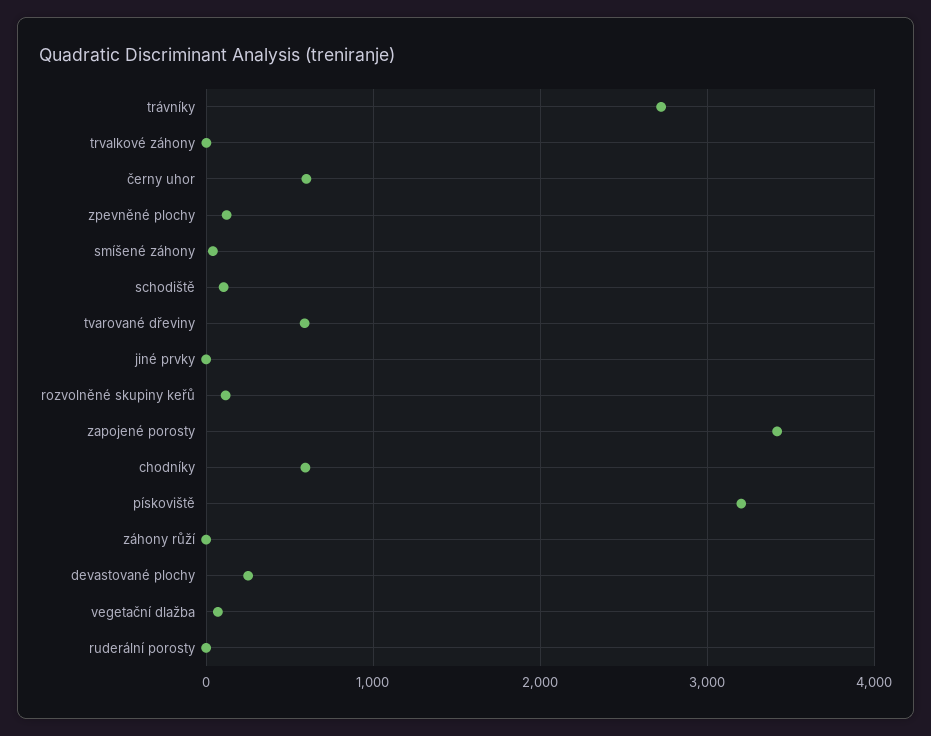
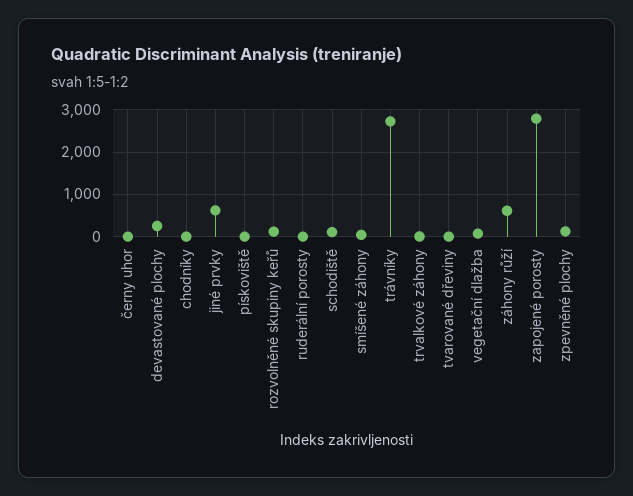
  {
    "trávníky": 2700,
    "trvalkové záhony": 0,
-   "černy uhor": 600,
+   "černy uhor": 0,
    "zpevněné plochy": 100,
    "smíšené záhony": 0,
    "schodiště": 100,
-   "tvarované dřeviny": 600,
+   "tvarované dřeviny": 0,
-   "jiné prvky": 0,
+   "jiné prvky": 600,
    "rozvolněné skupiny keřů": 100,
-   "zapojené porosty": 3400,
+   "zapojené porosty": 2800,
-   "chodníky": 600,
+   "chodníky": 0,
-   "pískoviště": 3200,
+   "pískoviště": 0,
-   "záhony růží": 0,
+   "záhony růží": 600,
    "devastované plochy": 300,
    "vegetační dlažba": 100,
    "ruderální porosty": 0
  }

